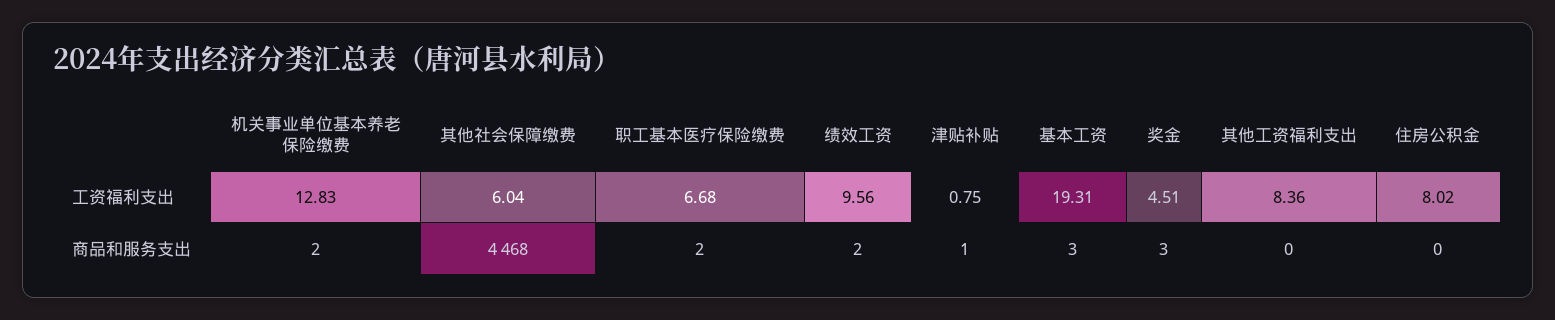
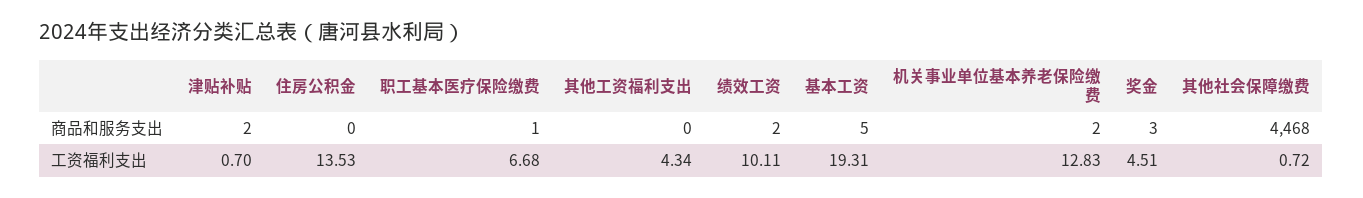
  {
    "机关事业单位基本养老保险缴费": {
      "工资福利支出": 12.83,
      "商品和服务支出": 2
    },
    "其他社会保障缴费": {
-     "工资福利支出": 6.04,
+     "工资福利支出": 0.72,
      "商品和服务支出": 4468
    },
    "职工基本医疗保险缴费": {
      "工资福利支出": 6.68,
-     "商品和服务支出": 2
+     "商品和服务支出": 1
    },
    "绩效工资": {
-     "工资福利支出": 9.56,
+     "工资福利支出": 10.11,
      "商品和服务支出": 2
    },
    "津贴补贴": {
-     "工资福利支出": 0.75,
+     "工资福利支出": 0.7,
-     "商品和服务支出": 1
+     "商品和服务支出": 2
    },
    "基本工资": {
      "工资福利支出": 19.31,
-     "商品和服务支出": 3
+     "商品和服务支出": 5
    },
    "奖金": {
      "工资福利支出": 4.51,
      "商品和服务支出": 3
    },
    "其他工资福利支出": {
-     "工资福利支出": 8.36,
+     "工资福利支出": 4.34,
      "商品和服务支出": 0
    },
    "住房公积金": {
-     "工资福利支出": 8.02,
+     "工资福利支出": 13.53,
      "商品和服务支出": 0
    }
  }

